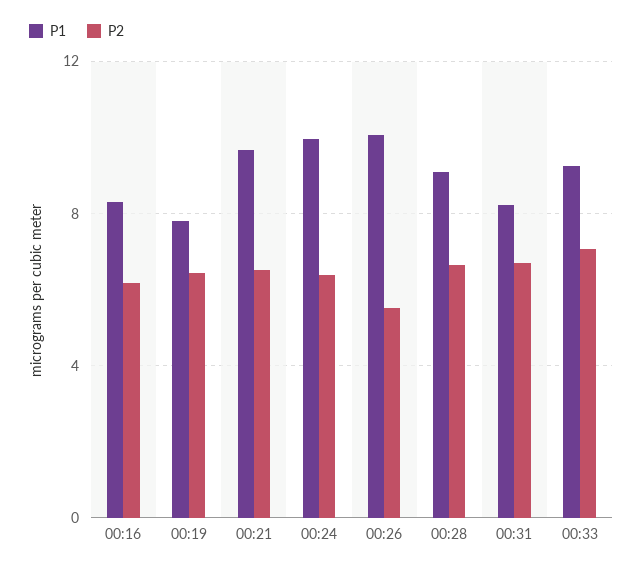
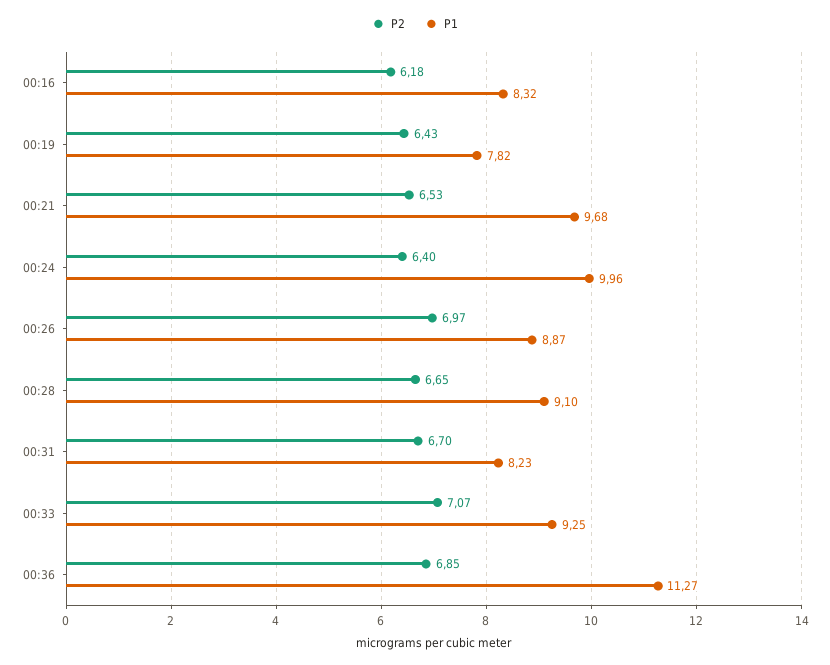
  {
    "P1": {
      "00:16": 8.32,
      "00:19": 7.82,
      "00:21": 9.68,
      "00:24": 9.96,
-     "00:26": 10,
+     "00:26": 8.87,
      "00:28": 9.1,
      "00:31": 8.23,
-     "00:33": 9.25
+     "00:33": 9.25,
+     "00:36": 11.27
    },
    "P2": {
      "00:16": 6.18,
      "00:19": 6.43,
      "00:21": 6.53,
      "00:24": 6.4,
-     "00:26": 5.5,
+     "00:26": 6.97,
      "00:28": 6.65,
      "00:31": 6.7,
-     "00:33": 7.07
+     "00:33": 7.07,
+     "00:36": 6.85
    }
  }

